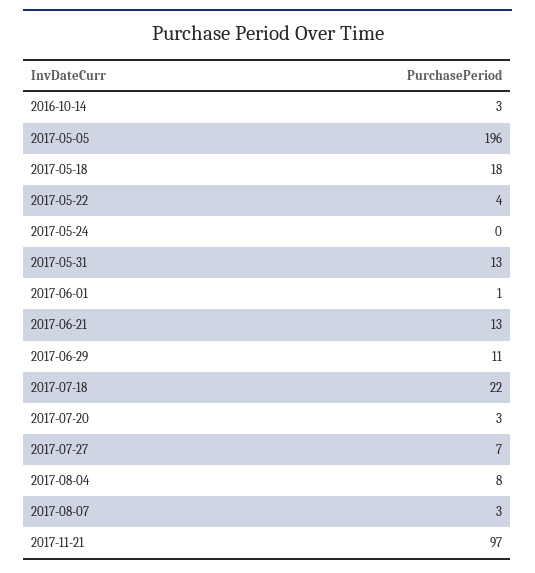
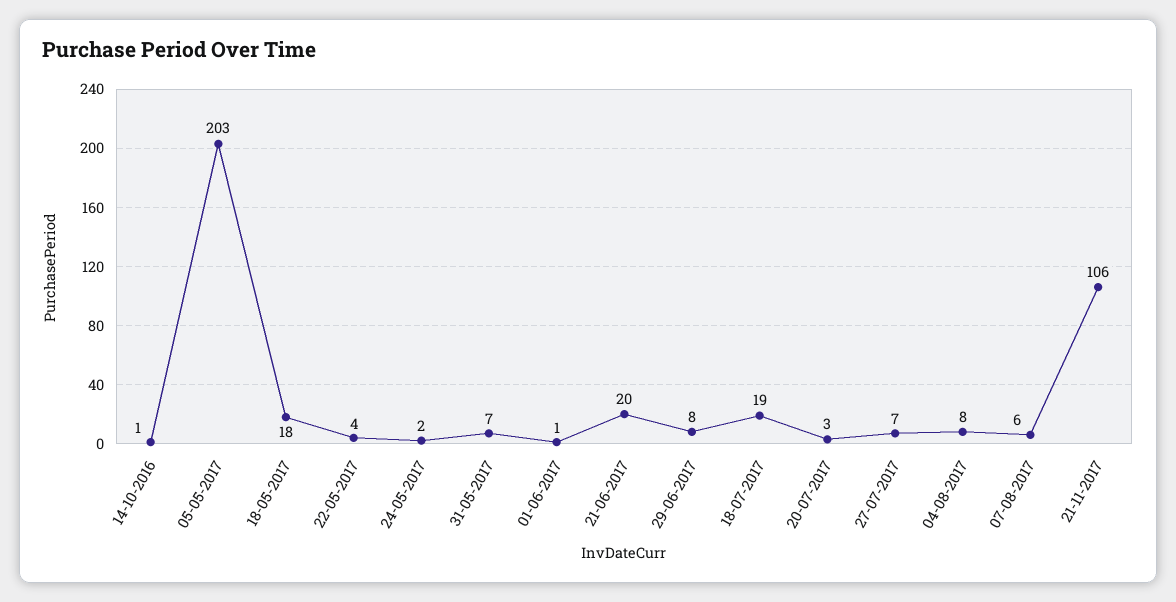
  {
-   "2016-10-14": 3,
+   "2016-10-14": 1,
-   "2017-05-05": 196,
+   "2017-05-05": 203,
    "2017-05-18": 18,
    "2017-05-22": 4,
-   "2017-05-24": 0,
+   "2017-05-24": 2,
-   "2017-05-31": 13,
+   "2017-05-31": 7,
    "2017-06-01": 1,
-   "2017-06-21": 13,
+   "2017-06-21": 20,
-   "2017-06-29": 11,
+   "2017-06-29": 8,
-   "2017-07-18": 22,
+   "2017-07-18": 19,
    "2017-07-20": 3,
    "2017-07-27": 7,
    "2017-08-04": 8,
-   "2017-08-07": 3,
+   "2017-08-07": 6,
-   "2017-11-21": 97
+   "2017-11-21": 106
  }

